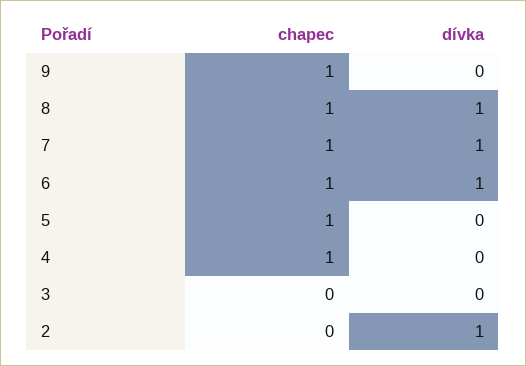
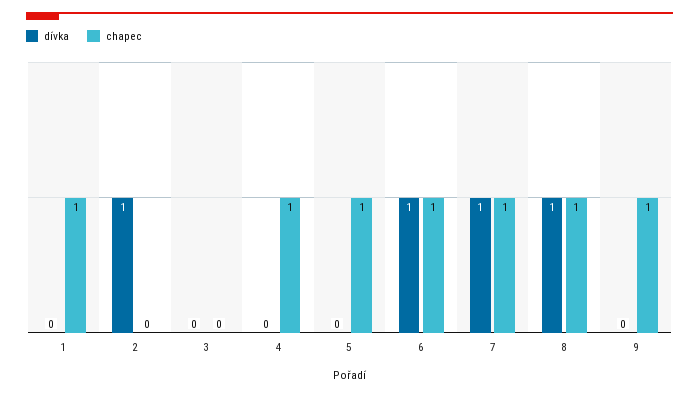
  {
    "chapec": {
      "9": 1,
      "8": 1,
      "7": 1,
      "6": 1,
      "5": 1,
      "4": 1,
      "3": 0,
-     "2": 0
+     "2": 0,
+     "1": 1
    },
    "dívka": {
      "9": 0,
      "8": 1,
      "7": 1,
      "6": 1,
      "5": 0,
      "4": 0,
      "3": 0,
-     "2": 1
+     "2": 1,
+     "1": 0
    }
  }

